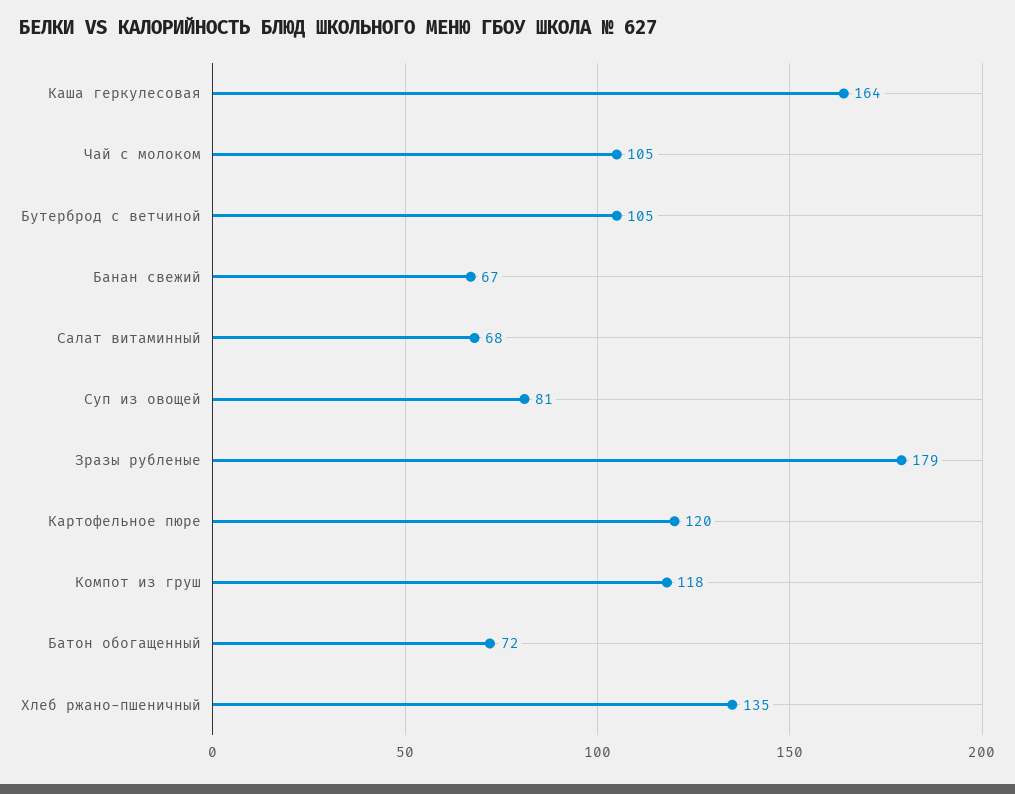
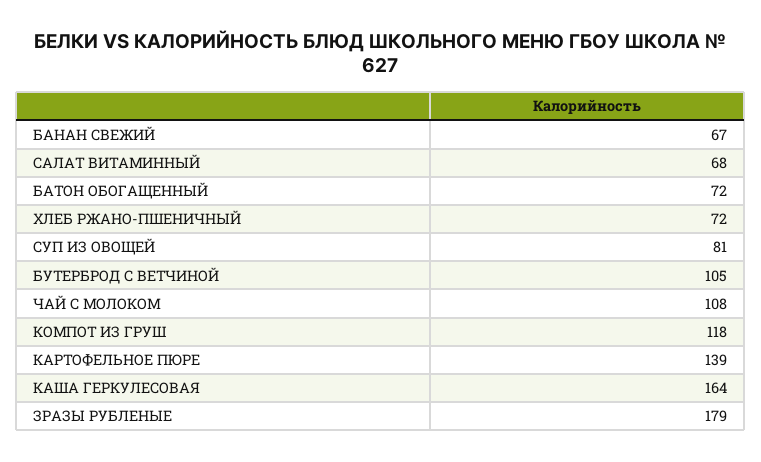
  {
    "Каша геркулесовая": 164,
-   "Чай с молоком": 105,
+   "Чай с молоком": 108,
    "Бутерброд с ветчиной": 105,
    "Банан свежий": 67,
    "Салат витаминный": 68,
    "Суп из овощей": 81,
    "Зразы рубленые": 179,
-   "Картофельное пюре": 120,
+   "Картофельное пюре": 139,
    "Компот из груш": 118,
    "Батон обогащенный": 72,
-   "Хлеб ржано-пшеничный": 135
+   "Хлеб ржано-пшеничный": 72
  }

